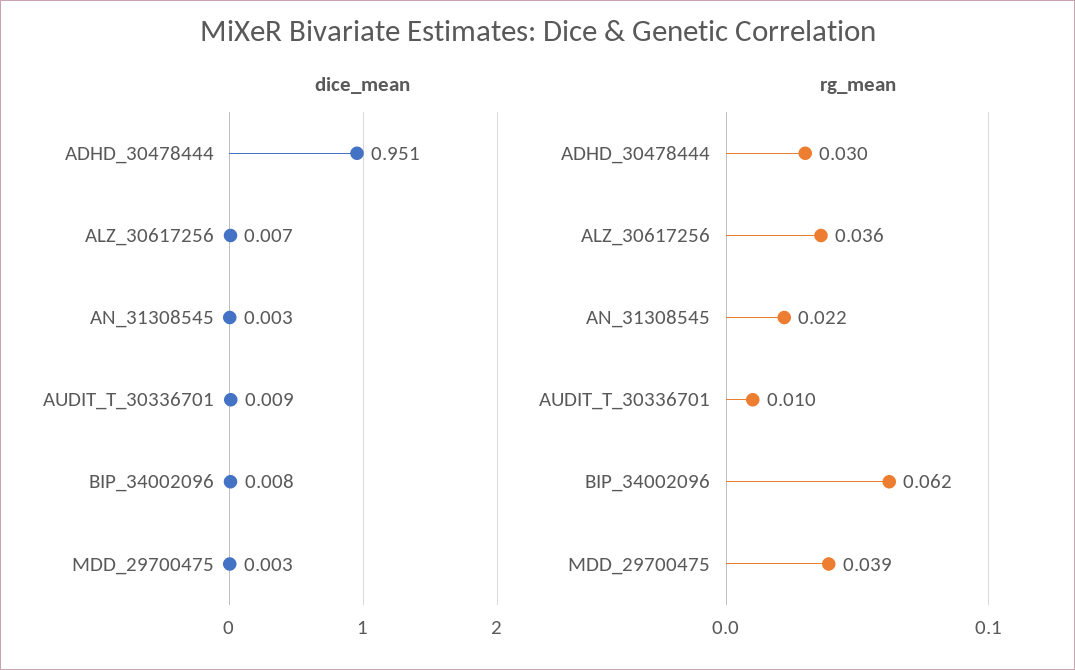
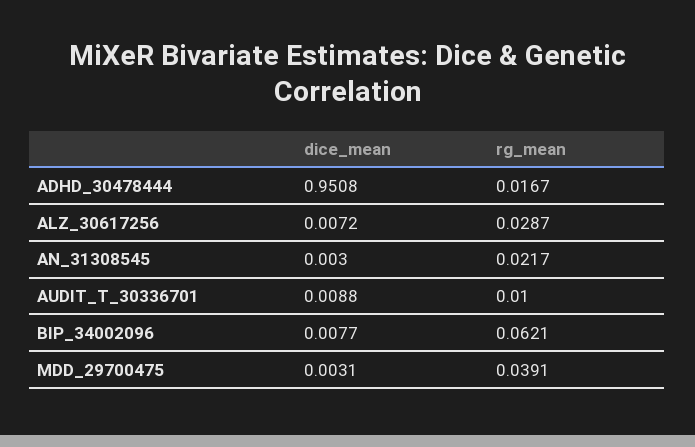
  {
    "dice_mean": {
      "ADHD_30478444": 0.9508,
      "ALZ_30617256": 0.0072,
      "AN_31308545": 0.003,
      "AUDIT_T_30336701": 0.0088,
      "BIP_34002096": 0.0077,
      "MDD_29700475": 0.0031
    },
    "rg_mean": {
-     "ADHD_30478444": 0.03,
+     "ADHD_30478444": 0.0167,
-     "ALZ_30617256": 0.036,
+     "ALZ_30617256": 0.0287,
      "AN_31308545": 0.0217,
      "AUDIT_T_30336701": 0.01,
      "BIP_34002096": 0.0621,
      "MDD_29700475": 0.0391
    }
  }

